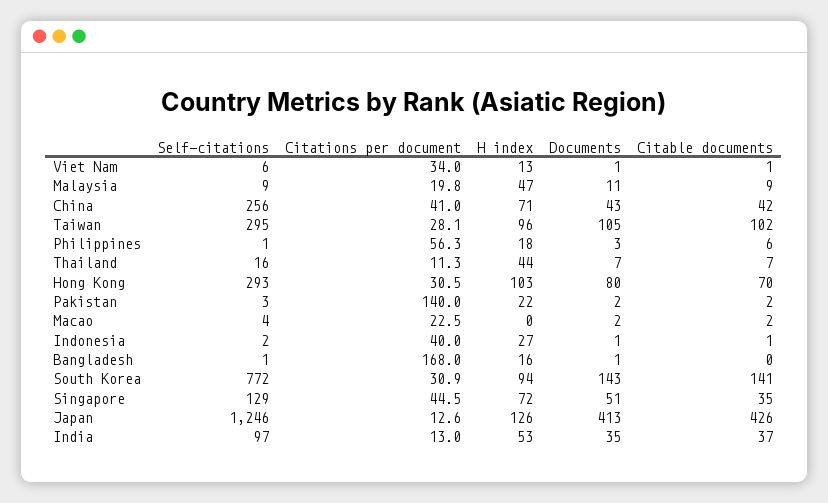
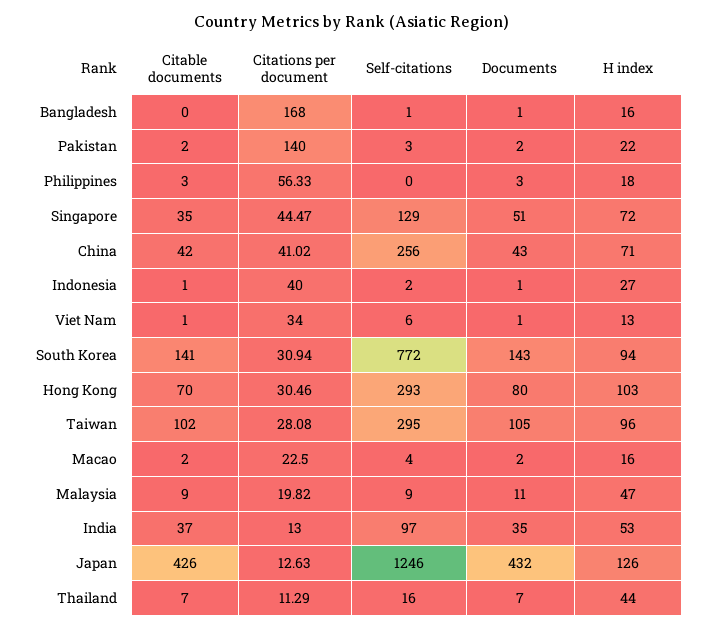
  {
    "Self-citations": {
      "Viet Nam": 6,
      "Malaysia": 9,
      "China": 256,
      "Taiwan": 295,
-     "Philippines": 1,
+     "Philippines": 0,
      "Thailand": 16,
      "Hong Kong": 293,
      "Pakistan": 3,
      "Macao": 4,
      "Indonesia": 2,
      "Bangladesh": 1,
      "South Korea": 772,
      "Singapore": 129,
      "Japan": 1246,
      "India": 97
    },
    "Citations per document": {
      "Viet Nam": 34,
      "Malaysia": 19.82,
      "China": 41.02,
      "Taiwan": 28.08,
      "Philippines": 56.33,
      "Thailand": 11.29,
      "Hong Kong": 30.46,
      "Pakistan": 140,
      "Macao": 22.5,
      "Indonesia": 40,
      "Bangladesh": 168,
      "South Korea": 30.94,
      "Singapore": 44.47,
      "Japan": 12.63,
      "India": 13
    },
    "H index": {
      "Viet Nam": 13,
      "Malaysia": 47,
      "China": 71,
      "Taiwan": 96,
      "Philippines": 18,
      "Thailand": 44,
      "Hong Kong": 103,
      "Pakistan": 22,
-     "Macao": 0,
+     "Macao": 16,
      "Indonesia": 27,
      "Bangladesh": 16,
      "South Korea": 94,
      "Singapore": 72,
      "Japan": 126,
      "India": 53
    },
    "Documents": {
      "Viet Nam": 1,
      "Malaysia": 11,
      "China": 43,
      "Taiwan": 105,
      "Philippines": 3,
      "Thailand": 7,
      "Hong Kong": 80,
      "Pakistan": 2,
      "Macao": 2,
      "Indonesia": 1,
      "Bangladesh": 1,
      "South Korea": 143,
      "Singapore": 51,
-     "Japan": 413,
+     "Japan": 432,
      "India": 35
    },
    "Citable documents": {
      "Viet Nam": 1,
      "Malaysia": 9,
      "China": 42,
      "Taiwan": 102,
-     "Philippines": 6,
+     "Philippines": 3,
      "Thailand": 7,
      "Hong Kong": 70,
      "Pakistan": 2,
      "Macao": 2,
      "Indonesia": 1,
      "Bangladesh": 0,
      "South Korea": 141,
      "Singapore": 35,
      "Japan": 426,
      "India": 37
    }
  }

